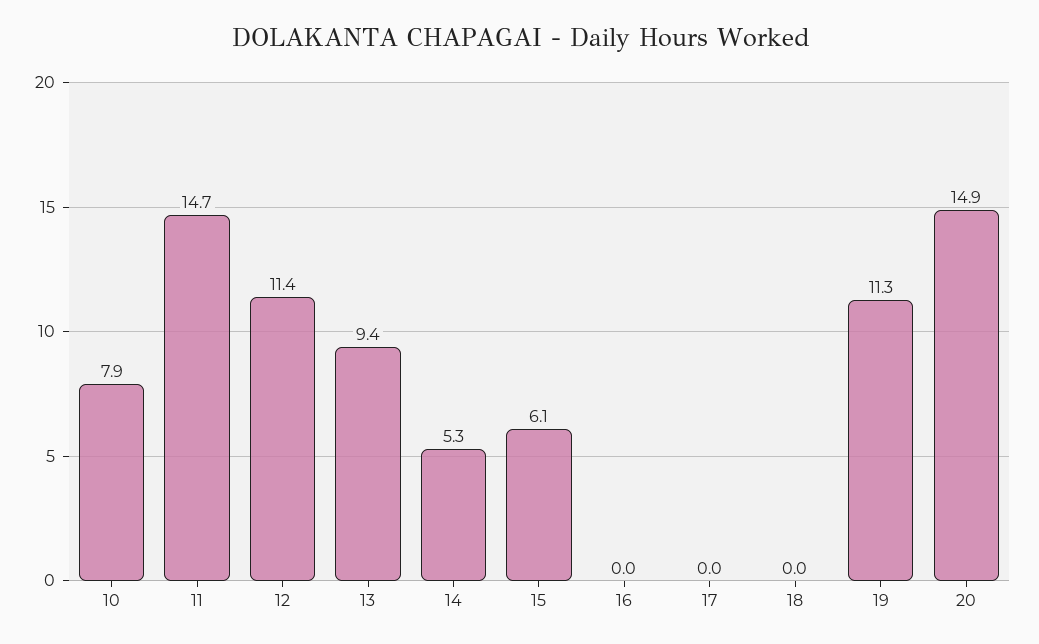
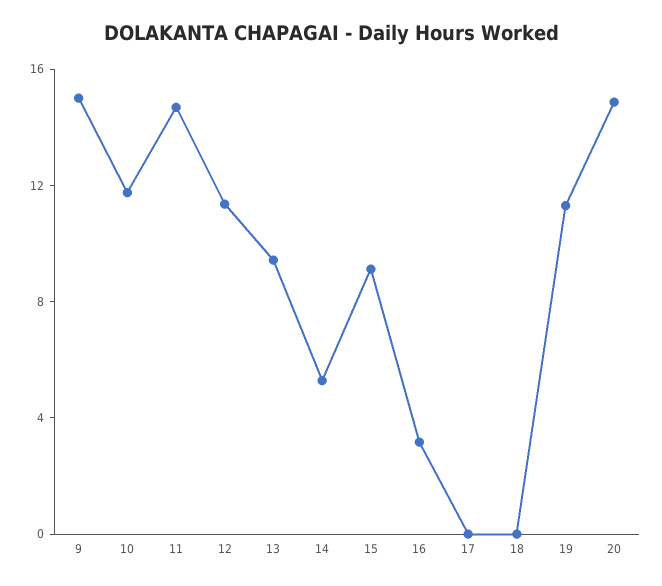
  {
-   "10": 7.9,
+   "10": 12,
    "11": 14.7,
    "12": 11.4,
    "13": 9.4,
    "14": 5.3,
-   "15": 6.1,
+   "15": 9,
-   "16": 0,
+   "16": 3,
    "17": 0,
    "18": 0,
    "19": 11.3,
-   "20": 14.9
+   "20": 14.9,
+   "9": 15
  }

